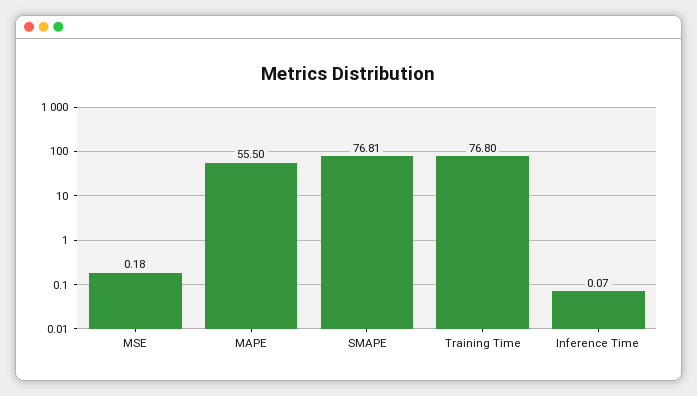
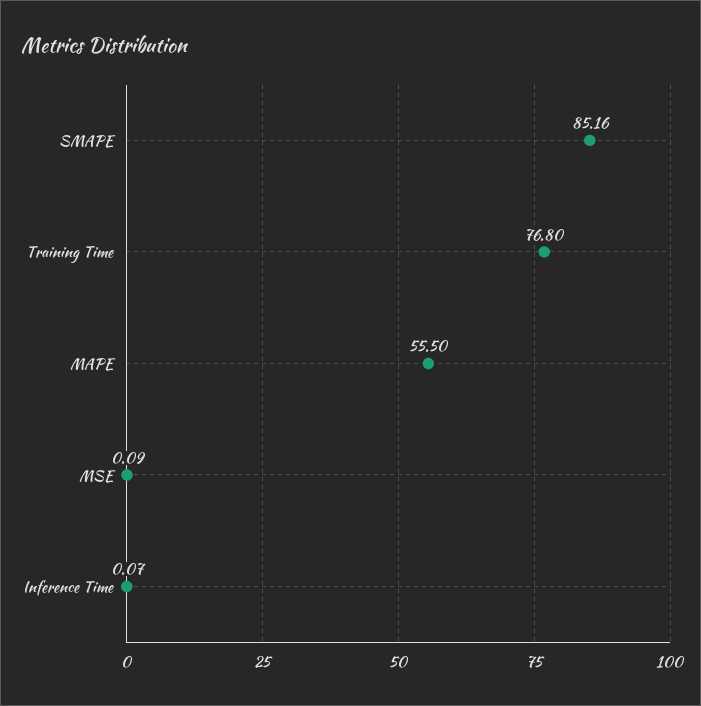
  {
-   "MSE": 0.18,
+   "MSE": 0.09,
    "MAPE": 55.5,
-   "SMAPE": 76.81,
+   "SMAPE": 85.16,
    "Training Time": 76.8,
    "Inference Time": 0.07
  }

